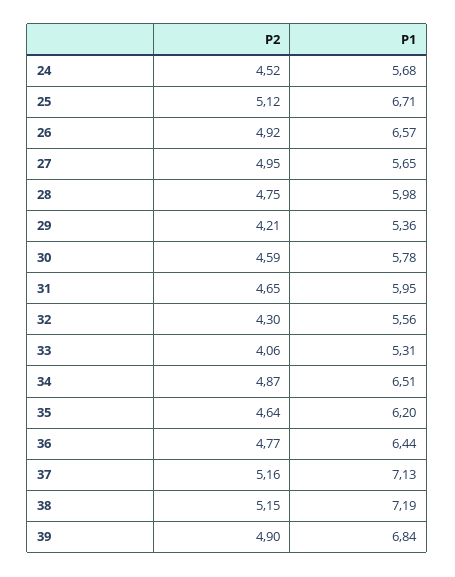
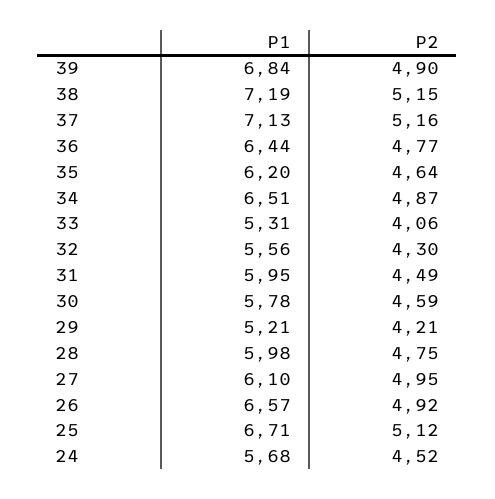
  {
    "P2": {
      "24": 4.52,
      "25": 5.12,
      "26": 4.92,
      "27": 4.95,
      "28": 4.75,
      "29": 4.21,
      "30": 4.59,
-     "31": 4.65,
+     "31": 4.49,
      "32": 4.3,
      "33": 4.06,
      "34": 4.87,
      "35": 4.64,
      "36": 4.77,
      "37": 5.16,
      "38": 5.15,
      "39": 4.9
    },
    "P1": {
      "24": 5.68,
      "25": 6.71,
      "26": 6.57,
-     "27": 5.65,
+     "27": 6.1,
      "28": 5.98,
-     "29": 5.36,
+     "29": 5.21,
      "30": 5.78,
      "31": 5.95,
      "32": 5.56,
      "33": 5.31,
      "34": 6.51,
      "35": 6.2,
      "36": 6.44,
      "37": 7.13,
      "38": 7.19,
      "39": 6.84
    }
  }

